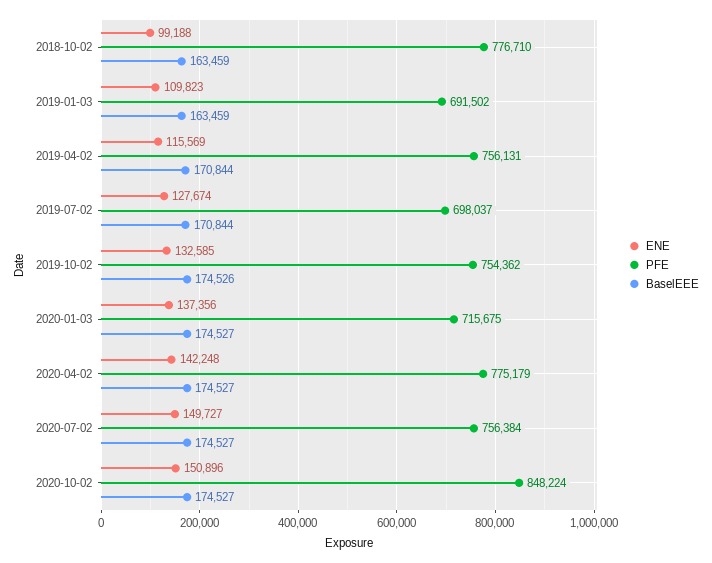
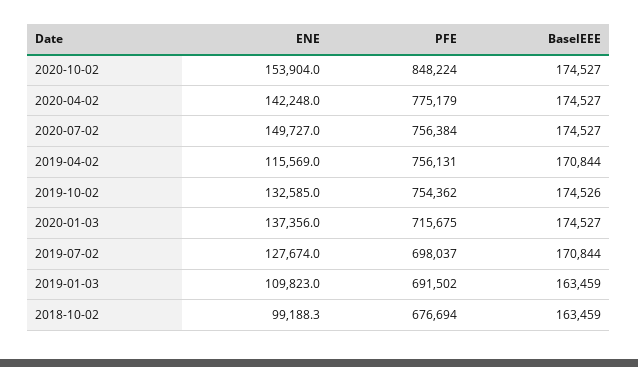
  {
    "ENE": {
      "2018-10-02": 99188.3,
      "2019-01-03": 109823,
      "2019-04-02": 115569,
      "2019-07-02": 127674,
      "2019-10-02": 132585,
      "2020-01-03": 137356,
      "2020-04-02": 142248,
      "2020-07-02": 149727,
-     "2020-10-02": 150896
+     "2020-10-02": 153904
    },
    "PFE": {
-     "2018-10-02": 776710,
+     "2018-10-02": 676694,
      "2019-01-03": 691502,
      "2019-04-02": 756131,
      "2019-07-02": 698037,
      "2019-10-02": 754362,
      "2020-01-03": 715675,
      "2020-04-02": 775179,
      "2020-07-02": 756384,
      "2020-10-02": 848224
    },
    "BaselEEE": {
      "2018-10-02": 163459,
      "2019-01-03": 163459,
      "2019-04-02": 170844,
      "2019-07-02": 170844,
      "2019-10-02": 174526,
      "2020-01-03": 174527,
      "2020-04-02": 174527,
      "2020-07-02": 174527,
      "2020-10-02": 174527
    }
  }

